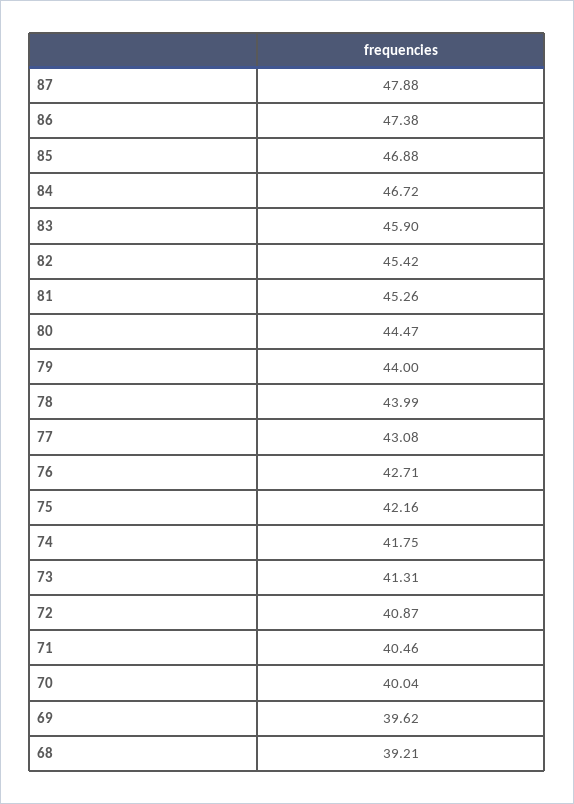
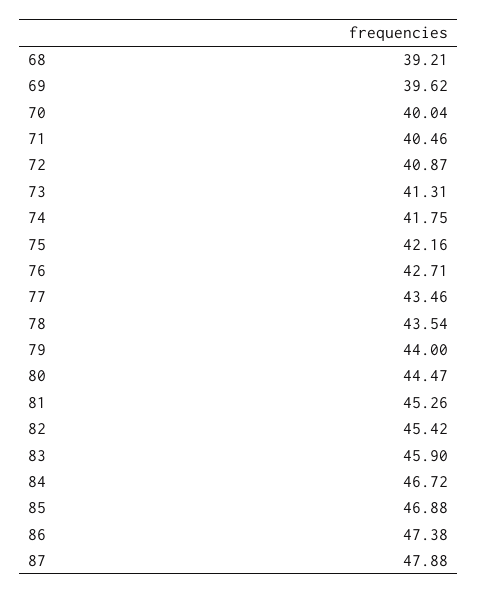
  {
    "87": 47.88,
    "86": 47.38,
    "85": 46.88,
    "84": 46.72,
    "83": 45.9,
    "82": 45.42,
    "81": 45.26,
    "80": 44.47,
    "79": 44,
-   "78": 43.99,
+   "78": 43.54,
-   "77": 43.08,
+   "77": 43.46,
    "76": 42.71,
    "75": 42.16,
    "74": 41.75,
    "73": 41.31,
    "72": 40.87,
    "71": 40.46,
    "70": 40.04,
    "69": 39.62,
    "68": 39.21
  }

